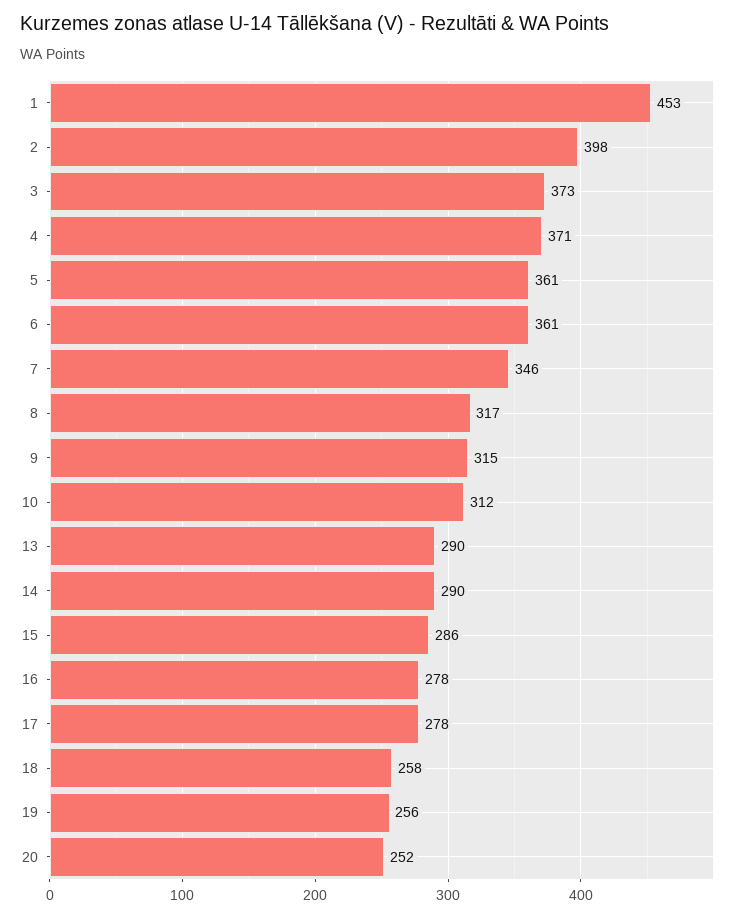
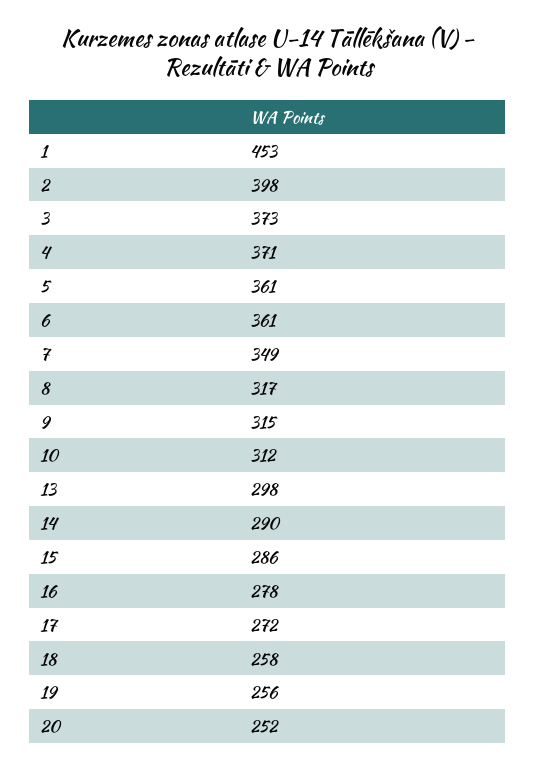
  {
    "1": 453,
    "2": 398,
    "3": 373,
    "4": 371,
    "5": 361,
    "6": 361,
-   "7": 346,
+   "7": 349,
    "8": 317,
    "9": 315,
    "10": 312,
-   "13": 290,
+   "13": 298,
    "14": 290,
    "15": 286,
    "16": 278,
-   "17": 278,
+   "17": 272,
    "18": 258,
    "19": 256,
    "20": 252
  }

